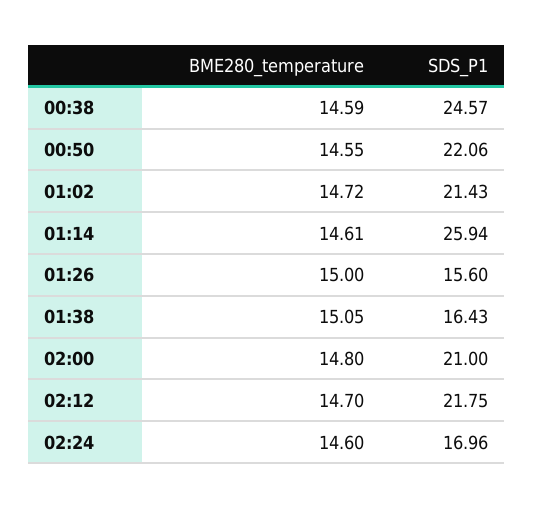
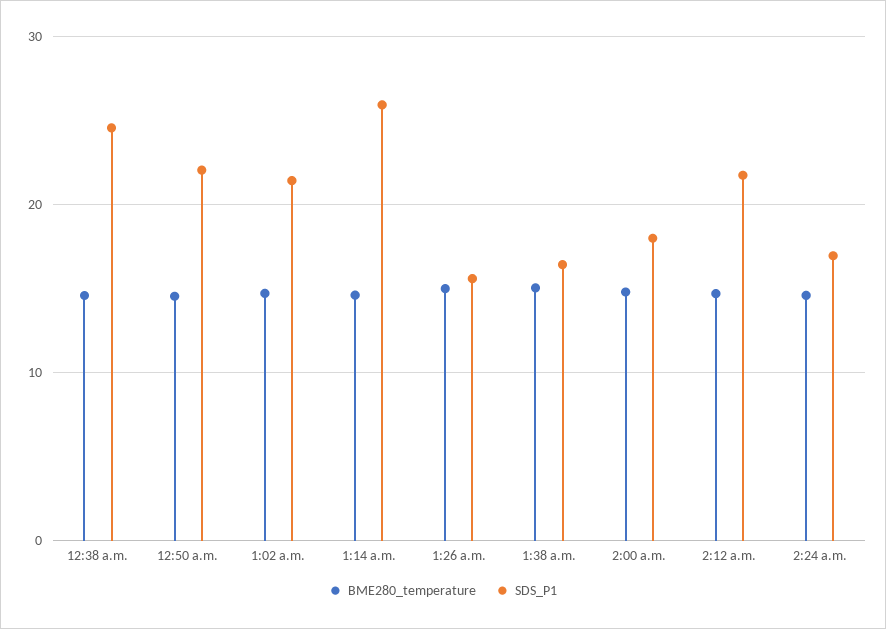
  {
    "BME280_temperature": {
      "00:38": 14.59,
      "00:50": 14.55,
      "01:02": 14.72,
      "01:14": 14.61,
      "01:26": 15,
      "01:38": 15.05,
      "02:00": 14.8,
      "02:12": 14.7,
      "02:24": 14.6
    },
    "SDS_P1": {
      "00:38": 24.57,
      "00:50": 22.06,
      "01:02": 21.43,
      "01:14": 25.94,
      "01:26": 15.6,
      "01:38": 16.43,
-     "02:00": 21,
+     "02:00": 18,
      "02:12": 21.75,
      "02:24": 16.96
    }
  }

